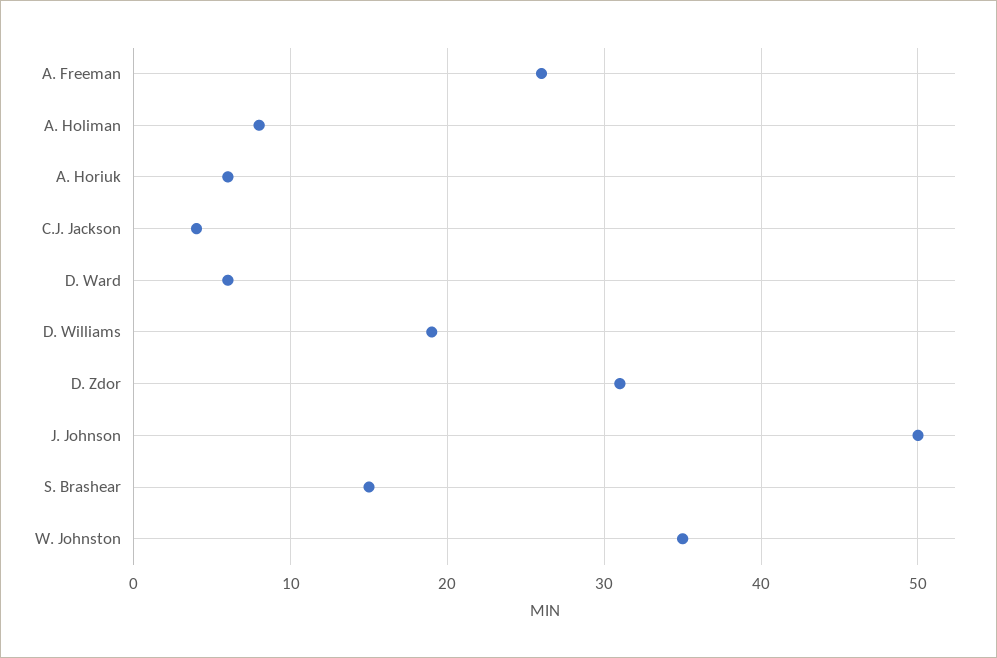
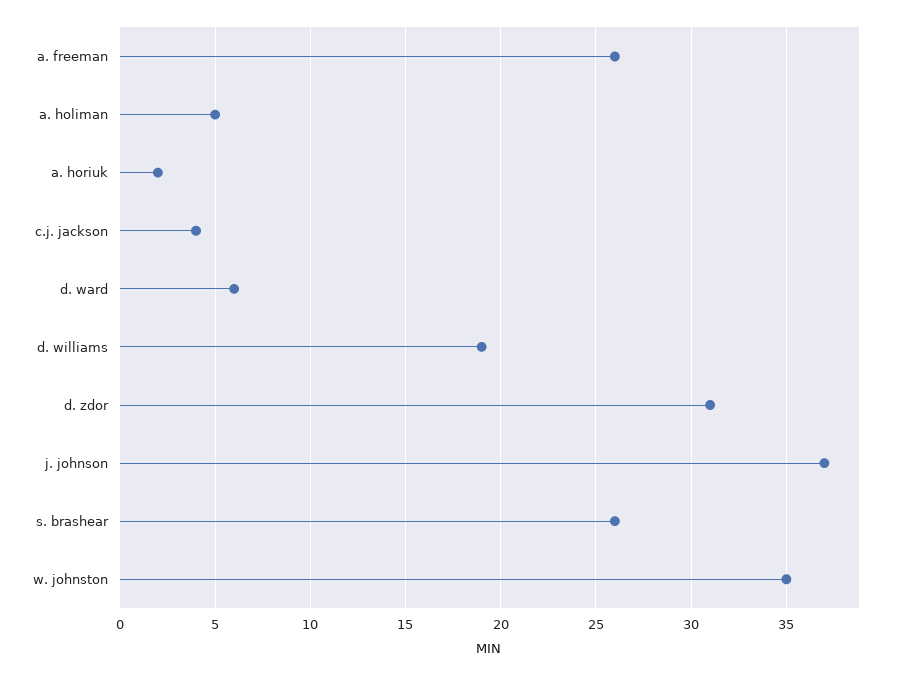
  {
    "A. Freeman": 26,
-   "A. Holiman": 8,
+   "A. Holiman": 5,
-   "A. Horiuk": 6,
+   "A. Horiuk": 2,
    "C.J. Jackson": 4,
    "D. Ward": 6,
    "D. Williams": 19,
    "D. Zdor": 31,
-   "J. Johnson": 50,
+   "J. Johnson": 37,
-   "S. Brashear": 15,
+   "S. Brashear": 26,
    "W. Johnston": 35
  }

